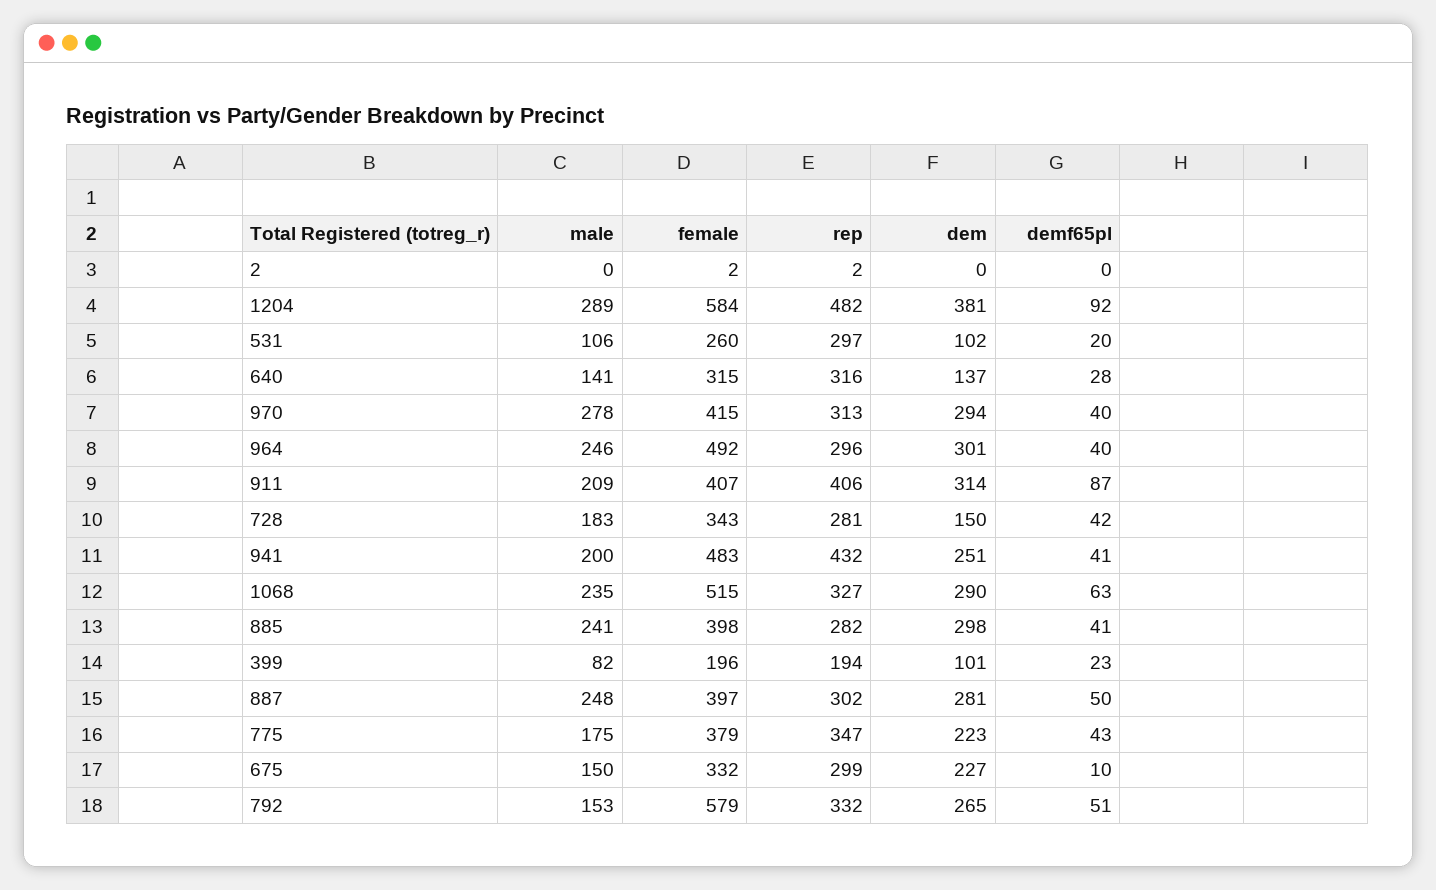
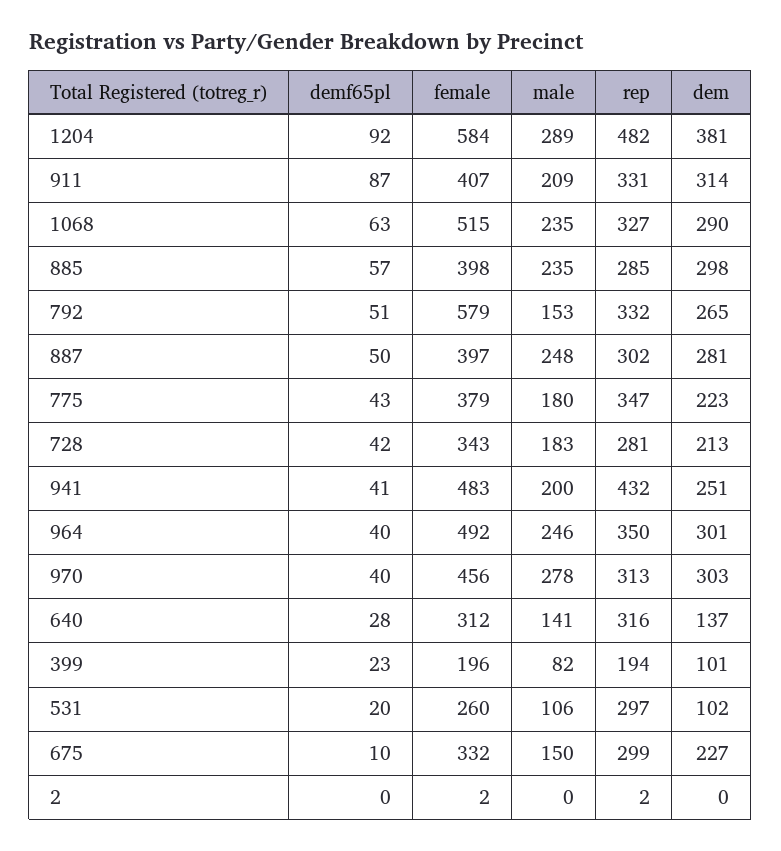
  {
    "male": {
      "2": 0,
      "1204": 289,
      "531": 106,
      "640": 141,
      "970": 278,
      "964": 246,
      "911": 209,
      "728": 183,
      "941": 200,
      "1068": 235,
-     "885": 241,
+     "885": 235,
      "399": 82,
      "887": 248,
-     "775": 175,
+     "775": 180,
      "675": 150,
      "792": 153
    },
    "female": {
      "2": 2,
      "1204": 584,
      "531": 260,
-     "640": 315,
+     "640": 312,
-     "970": 415,
+     "970": 456,
      "964": 492,
      "911": 407,
      "728": 343,
      "941": 483,
      "1068": 515,
      "885": 398,
      "399": 196,
      "887": 397,
      "775": 379,
      "675": 332,
      "792": 579
    },
    "rep": {
      "2": 2,
      "1204": 482,
      "531": 297,
      "640": 316,
      "970": 313,
-     "964": 296,
+     "964": 350,
-     "911": 406,
+     "911": 331,
      "728": 281,
      "941": 432,
      "1068": 327,
-     "885": 282,
+     "885": 285,
      "399": 194,
      "887": 302,
      "775": 347,
      "675": 299,
      "792": 332
    },
    "dem": {
      "2": 0,
      "1204": 381,
      "531": 102,
      "640": 137,
-     "970": 294,
+     "970": 303,
      "964": 301,
      "911": 314,
-     "728": 150,
+     "728": 213,
      "941": 251,
      "1068": 290,
      "885": 298,
      "399": 101,
      "887": 281,
      "775": 223,
      "675": 227,
      "792": 265
    },
    "demf65pl": {
      "2": 0,
      "1204": 92,
      "531": 20,
      "640": 28,
      "970": 40,
      "964": 40,
      "911": 87,
      "728": 42,
      "941": 41,
      "1068": 63,
-     "885": 41,
+     "885": 57,
      "399": 23,
      "887": 50,
      "775": 43,
      "675": 10,
      "792": 51
    }
  }

